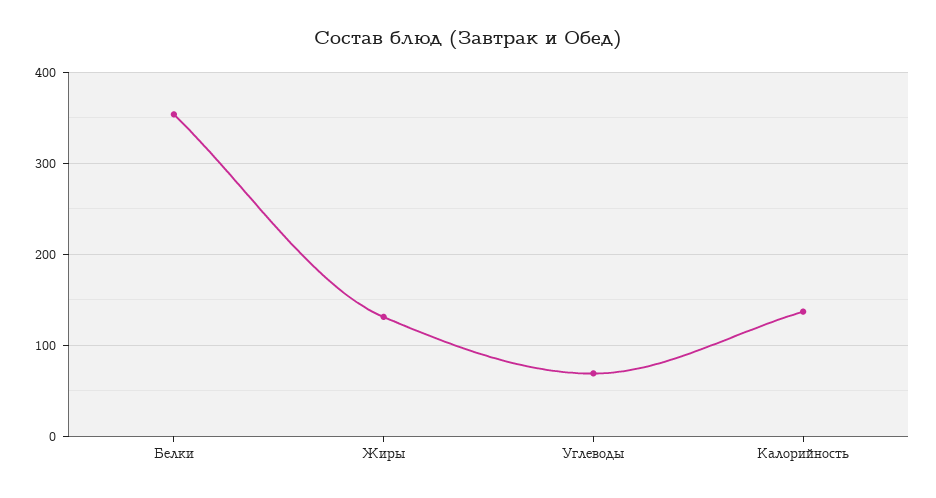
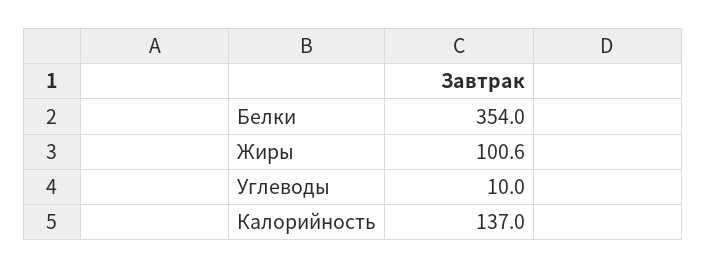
  {
    "Белки": 354,
-   "Жиры": 130,
+   "Жиры": 100.6,
-   "Углеводы": 70,
+   "Углеводы": 10,
    "Калорийность": 137
  }

